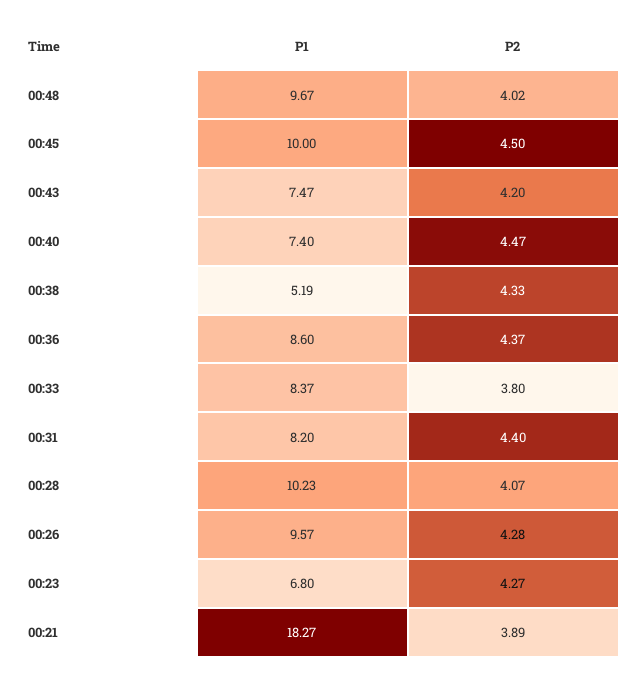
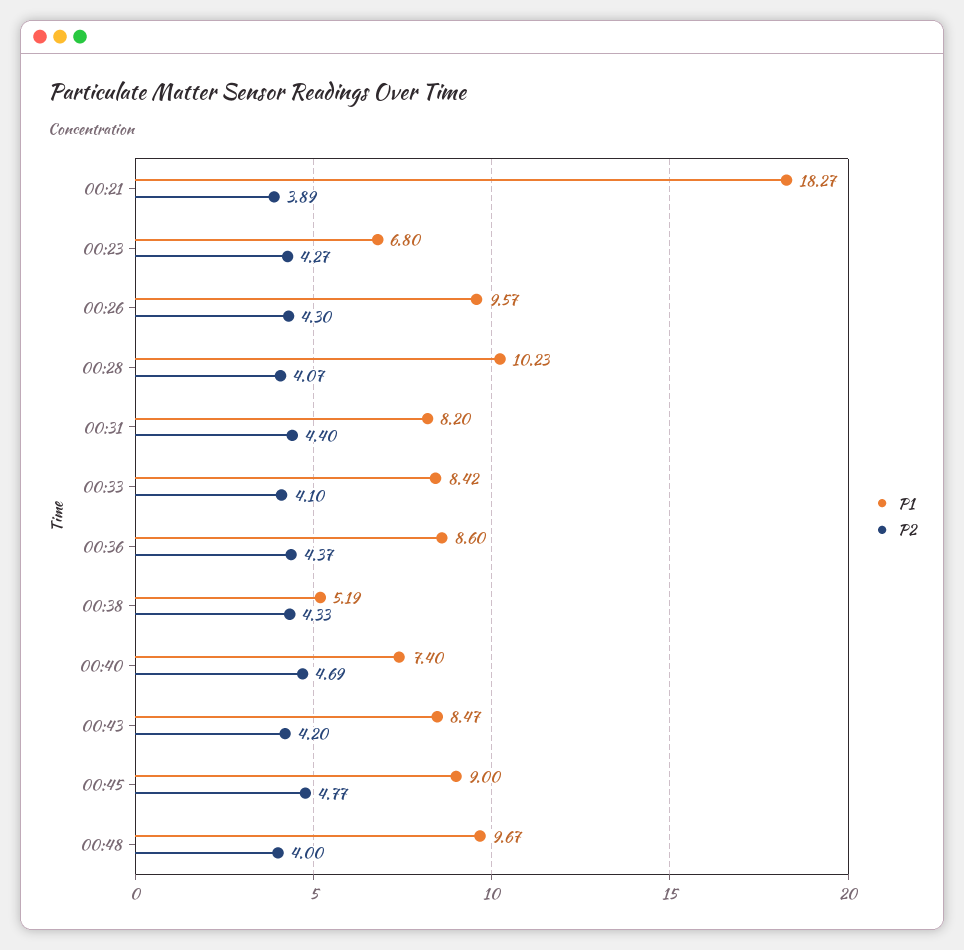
  {
    "P1": {
      "00:48": 9.67,
-     "00:45": 10,
+     "00:45": 9,
-     "00:43": 7.47,
+     "00:43": 8.47,
      "00:40": 7.4,
      "00:38": 5.19,
      "00:36": 8.6,
-     "00:33": 8.37,
+     "00:33": 8.42,
      "00:31": 8.2,
      "00:28": 10.23,
      "00:26": 9.57,
      "00:23": 6.8,
      "00:21": 18.27
    },
    "P2": {
-     "00:48": 4.02,
+     "00:48": 4,
-     "00:45": 4.5,
+     "00:45": 4.77,
      "00:43": 4.2,
-     "00:40": 4.47,
+     "00:40": 4.69,
      "00:38": 4.33,
      "00:36": 4.37,
-     "00:33": 3.8,
+     "00:33": 4.1,
      "00:31": 4.4,
      "00:28": 4.07,
-     "00:26": 4.28,
+     "00:26": 4.3,
      "00:23": 4.27,
      "00:21": 3.89
    }
  }

